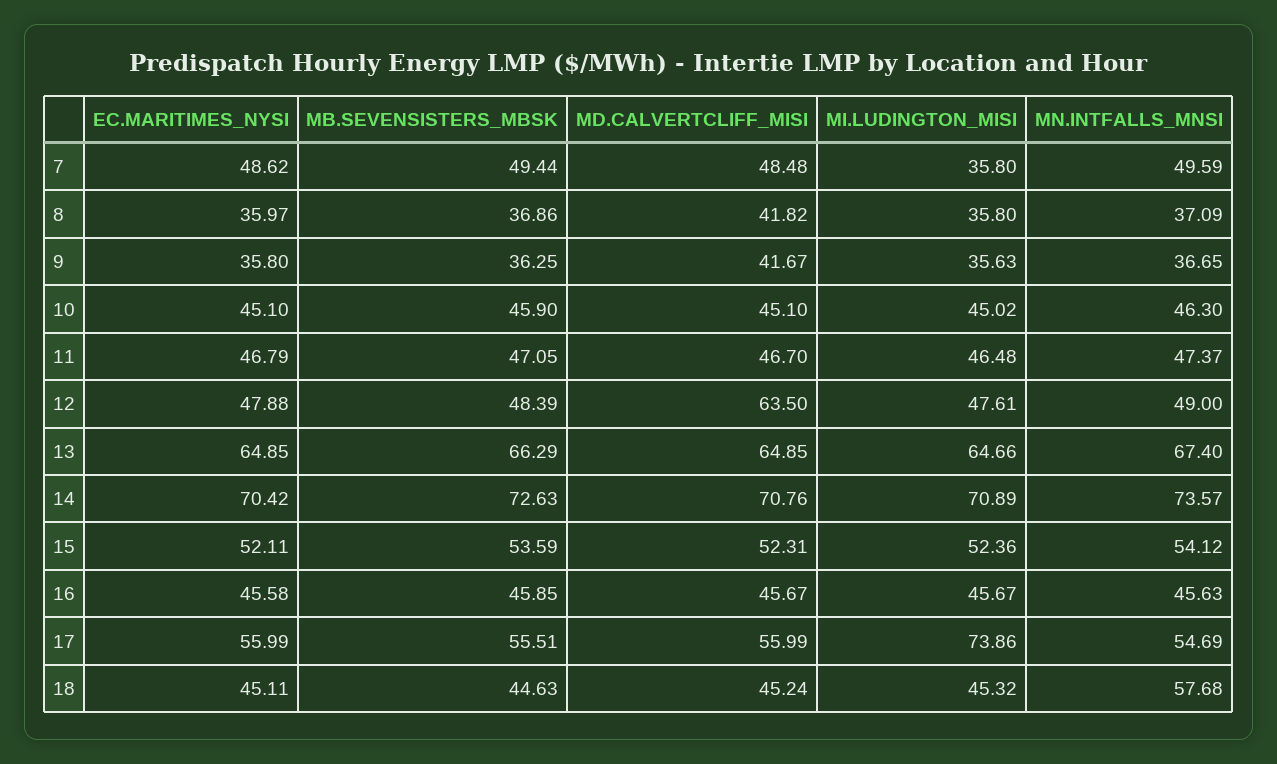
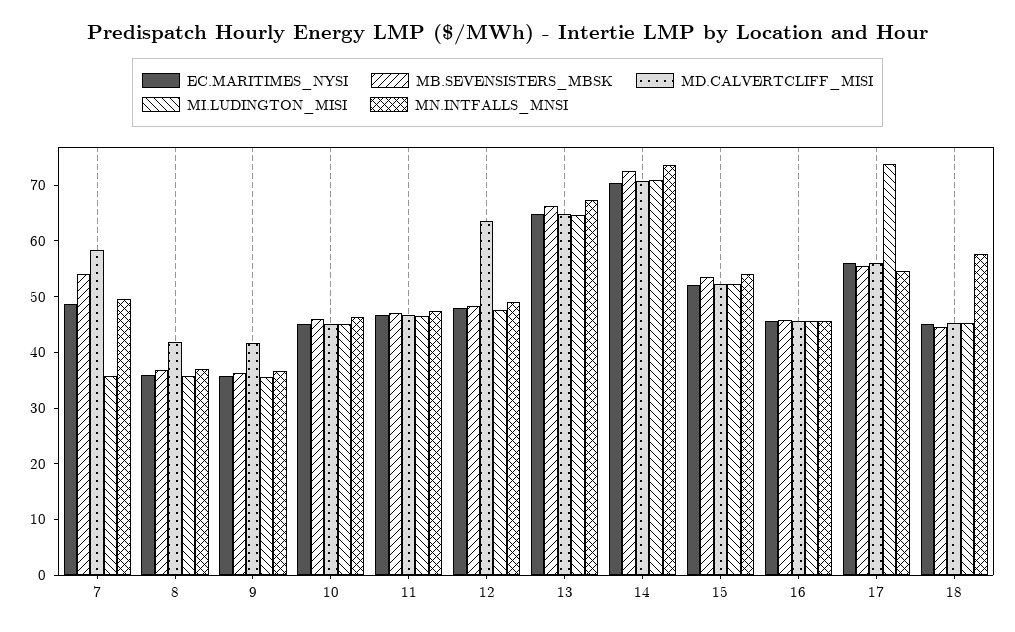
  {
    "EC.MARITIMES_NYSI": {
      "7": 48.62,
      "8": 35.97,
      "9": 35.8,
      "10": 45.1,
      "11": 46.79,
      "12": 47.88,
      "13": 64.85,
      "14": 70.42,
      "15": 52.11,
      "16": 45.58,
      "17": 55.99,
      "18": 45.11
    },
    "MB.SEVENSISTERS_MBSK": {
-     "7": 49.44,
+     "7": 54,
      "8": 36.86,
      "9": 36.25,
      "10": 45.9,
      "11": 47.05,
      "12": 48.39,
      "13": 66.29,
      "14": 72.63,
      "15": 53.59,
      "16": 45.85,
      "17": 55.51,
      "18": 44.63
    },
    "MD.CALVERTCLIFF_MISI": {
-     "7": 48.48,
+     "7": 58,
      "8": 41.82,
      "9": 41.67,
      "10": 45.1,
      "11": 46.7,
      "12": 63.5,
      "13": 64.85,
      "14": 70.76,
      "15": 52.31,
      "16": 45.67,
      "17": 55.99,
      "18": 45.24
    },
    "MI.LUDINGTON_MISI": {
      "7": 35.8,
      "8": 35.8,
      "9": 35.63,
      "10": 45.02,
      "11": 46.48,
      "12": 47.61,
      "13": 64.66,
      "14": 70.89,
      "15": 52.36,
      "16": 45.67,
      "17": 73.86,
      "18": 45.32
    },
    "MN.INTFALLS_MNSI": {
      "7": 49.59,
      "8": 37.09,
      "9": 36.65,
      "10": 46.3,
      "11": 47.37,
      "12": 49,
      "13": 67.4,
      "14": 73.57,
      "15": 54.12,
      "16": 45.63,
      "17": 54.69,
      "18": 57.68
    }
  }

